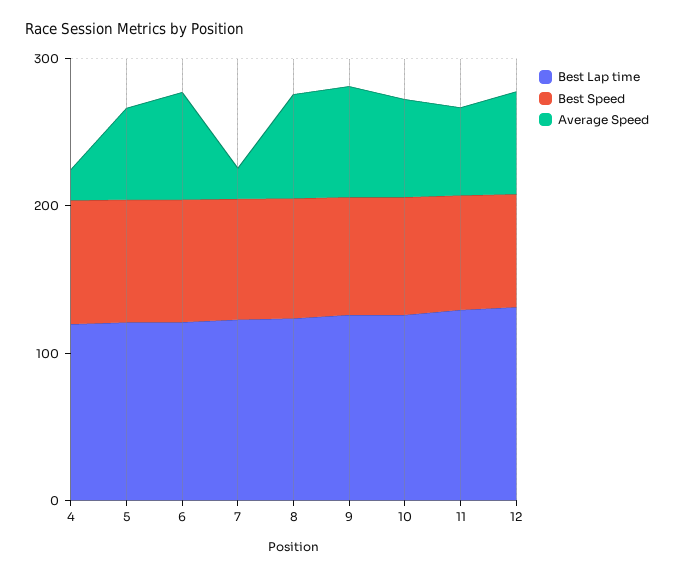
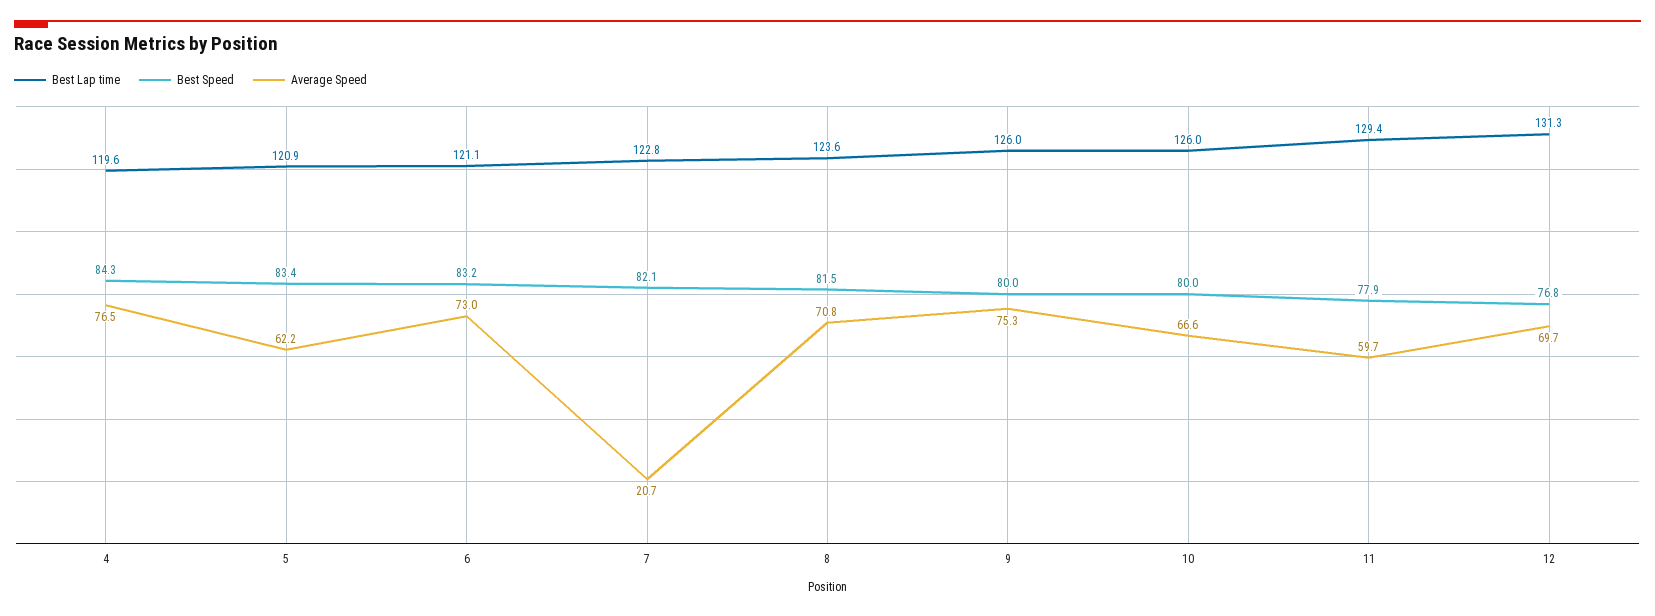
  {
    "Best Lap time": {
      "4": 119.6,
      "5": 120.9,
      "6": 121.1,
      "7": 122.8,
      "8": 123.6,
      "9": 126,
      "10": 126,
      "11": 129.4,
      "12": 131.3
    },
    "Best Speed": {
      "4": 84.3,
      "5": 83.4,
      "6": 83.2,
      "7": 82.1,
      "8": 81.5,
      "9": 80,
      "10": 80,
      "11": 77.9,
      "12": 76.8
    },
    "Average Speed": {
-     "4": 20,
+     "4": 76.5,
      "5": 62.2,
      "6": 73,
      "7": 20.7,
      "8": 70.8,
      "9": 75.3,
      "10": 66.6,
      "11": 59.7,
      "12": 69.7
    }
  }

